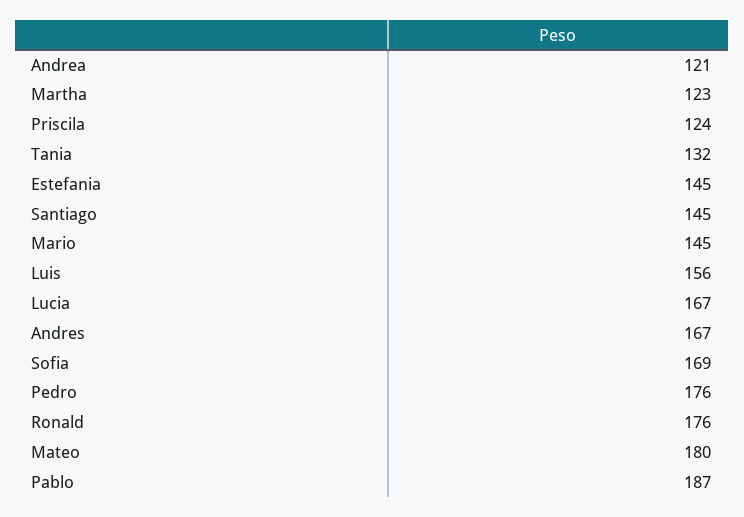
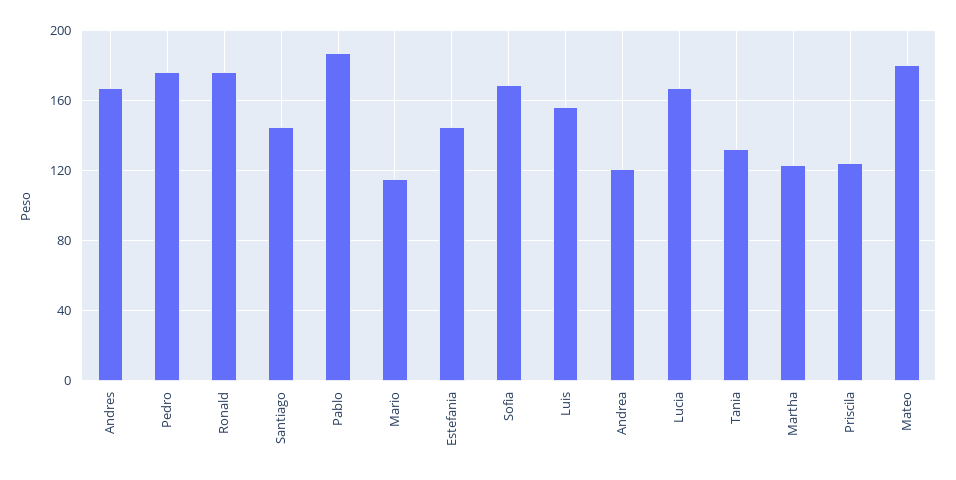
  {
    "Andrea": 121,
    "Martha": 123,
    "Priscila": 124,
    "Tania": 132,
    "Estefania": 145,
    "Santiago": 145,
-   "Mario": 145,
+   "Mario": 115,
    "Luis": 156,
    "Lucia": 167,
    "Andres": 167,
    "Sofia": 169,
    "Pedro": 176,
    "Ronald": 176,
    "Mateo": 180,
    "Pablo": 187
  }

